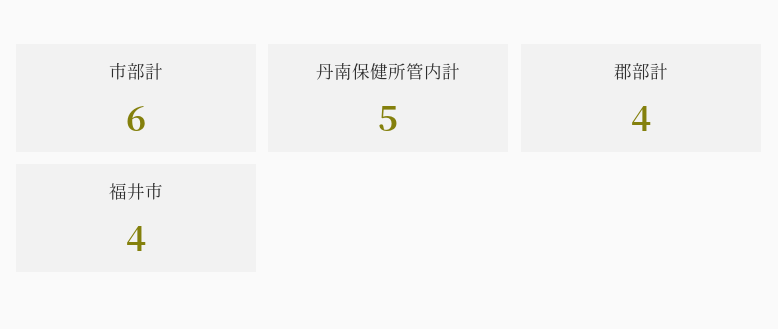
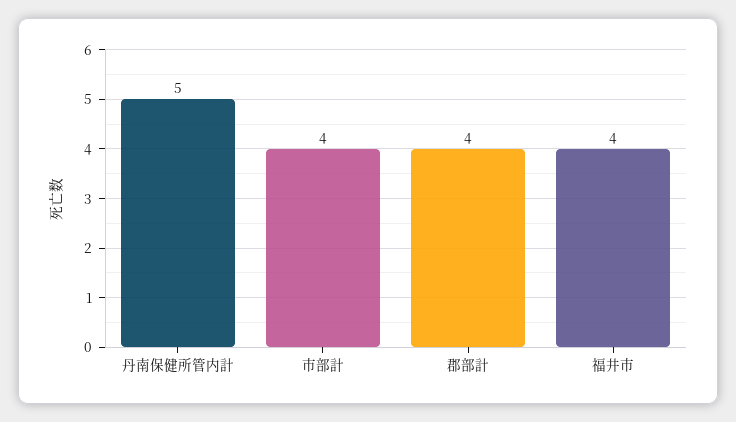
  {
-   "市部計": 6,
+   "市部計": 4,
    "丹南保健所管内計": 5,
    "郡部計": 4,
    "福井市": 4
  }

